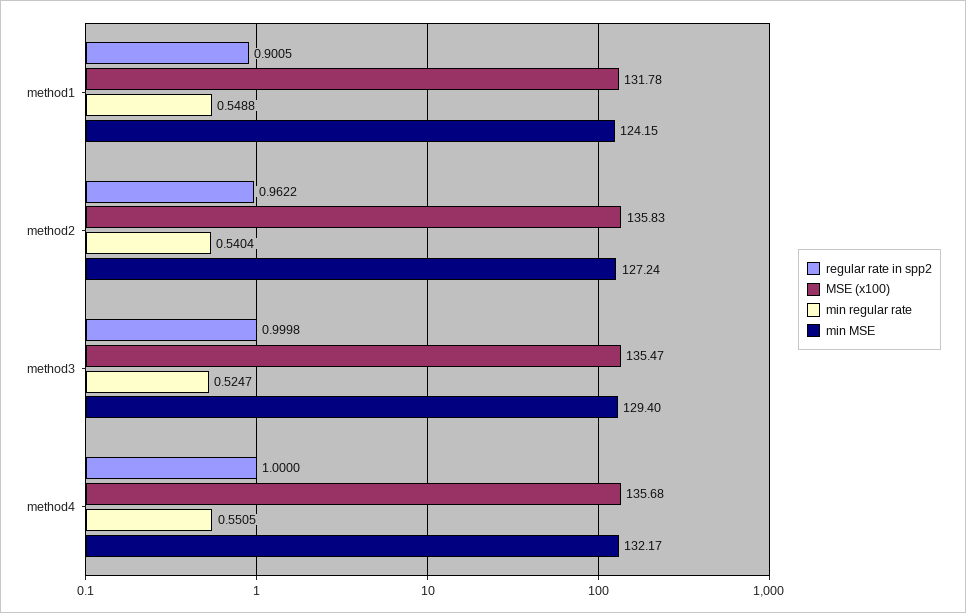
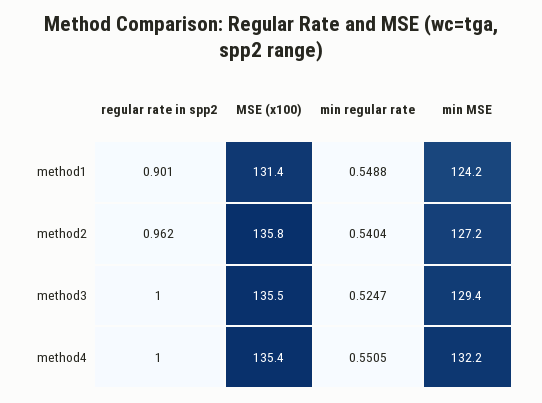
  {
    "regular rate in spp2": {
      "method1": 0.9005,
      "method2": 0.9622,
      "method3": 0.9998,
      "method4": 1
    },
    "MSE (x100)": {
-     "method1": 131.78,
+     "method1": 131.4,
      "method2": 135.83,
      "method3": 135.47,
-     "method4": 135.68
+     "method4": 135.4
    },
    "min regular rate": {
      "method1": 0.5488,
      "method2": 0.5404,
      "method3": 0.5247,
      "method4": 0.5505
    },
    "min MSE": {
      "method1": 124.15,
      "method2": 127.24,
      "method3": 129.4,
      "method4": 132.17
    }
  }

